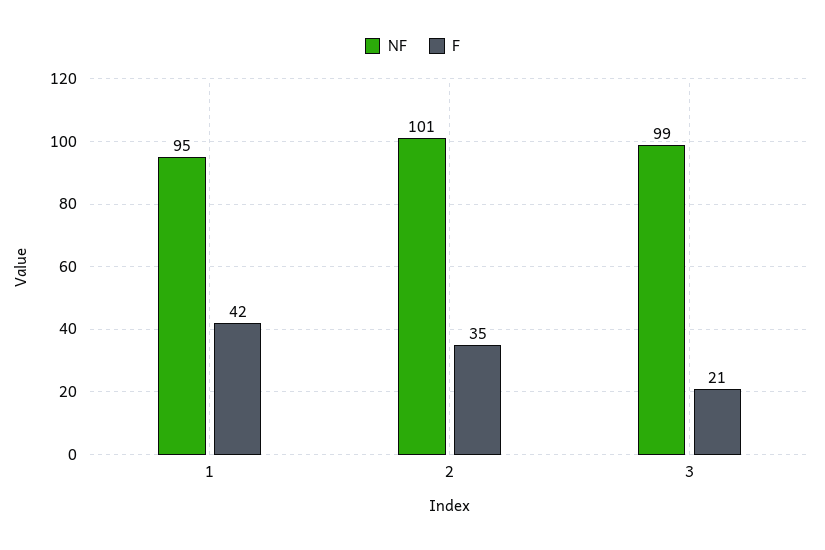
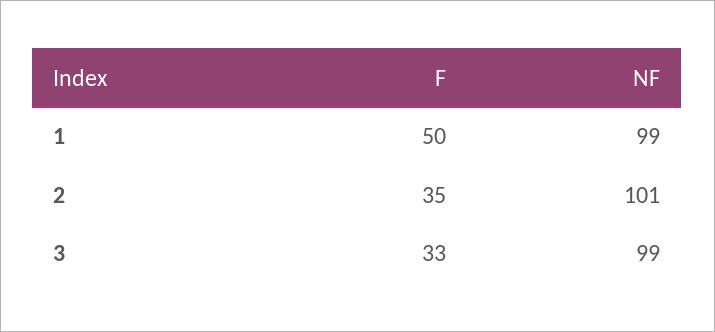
  {
    "NF": {
-     "1": 95,
+     "1": 99,
      "2": 101,
      "3": 99
    },
    "F": {
-     "1": 42,
+     "1": 50,
      "2": 35,
-     "3": 21
+     "3": 33
    }
  }

